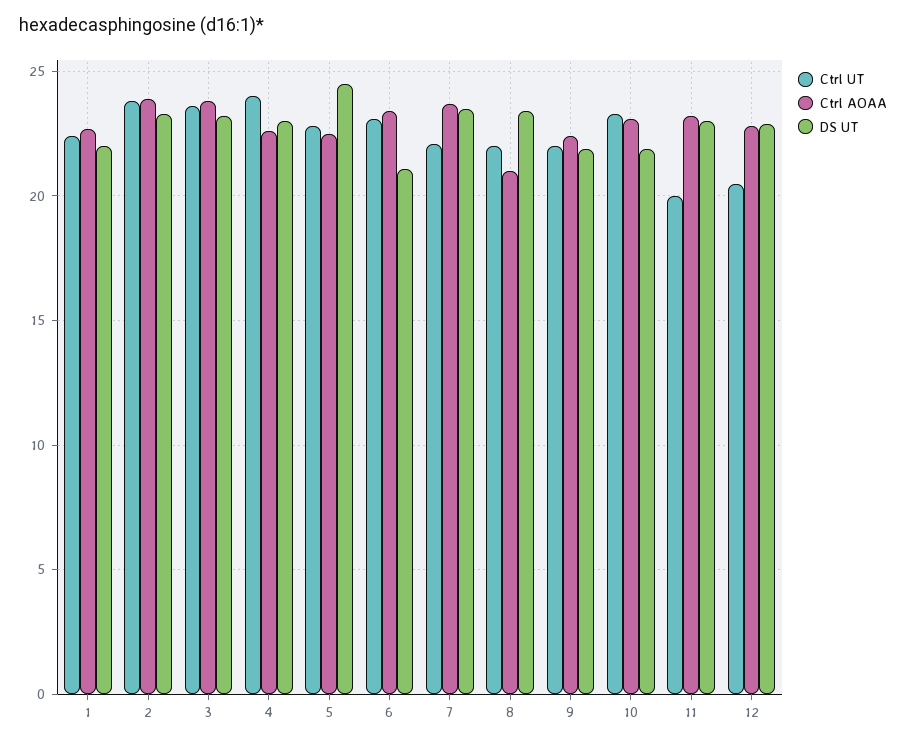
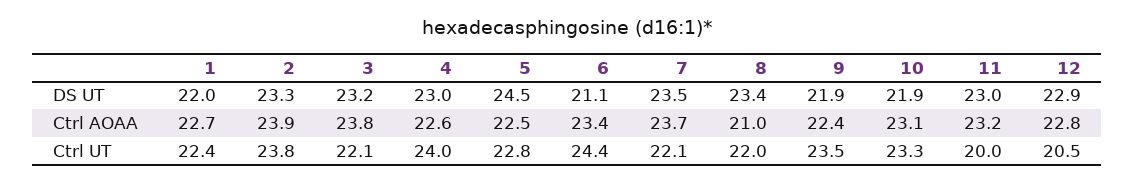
  {
    "Ctrl UT": {
      "1": 22.4,
      "2": 23.8,
-     "3": 23.5,
+     "3": 22.1,
      "4": 24,
      "5": 22.8,
-     "6": 23,
+     "6": 24.4,
      "7": 22.1,
      "8": 22,
-     "9": 22,
+     "9": 23.5,
      "10": 23.3,
      "11": 20,
      "12": 20.5
    },
    "Ctrl AOAA": {
      "1": 22.7,
      "2": 23.9,
      "3": 23.8,
      "4": 22.6,
      "5": 22.5,
      "6": 23.4,
      "7": 23.7,
      "8": 21,
      "9": 22.4,
      "10": 23.1,
      "11": 23.2,
      "12": 22.8
    },
    "DS UT": {
      "1": 22,
      "2": 23.3,
      "3": 23.2,
      "4": 23,
      "5": 24.5,
      "6": 21.1,
      "7": 23.5,
      "8": 23.4,
      "9": 21.9,
      "10": 21.9,
      "11": 23,
      "12": 22.9
    }
  }

